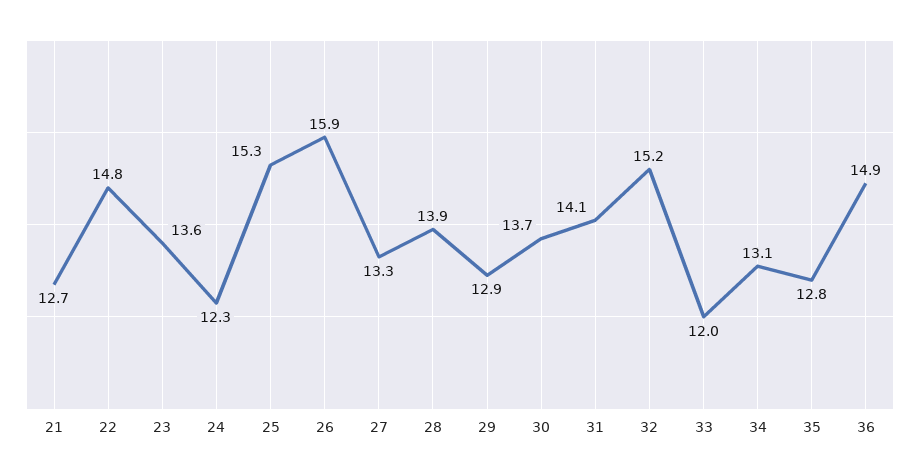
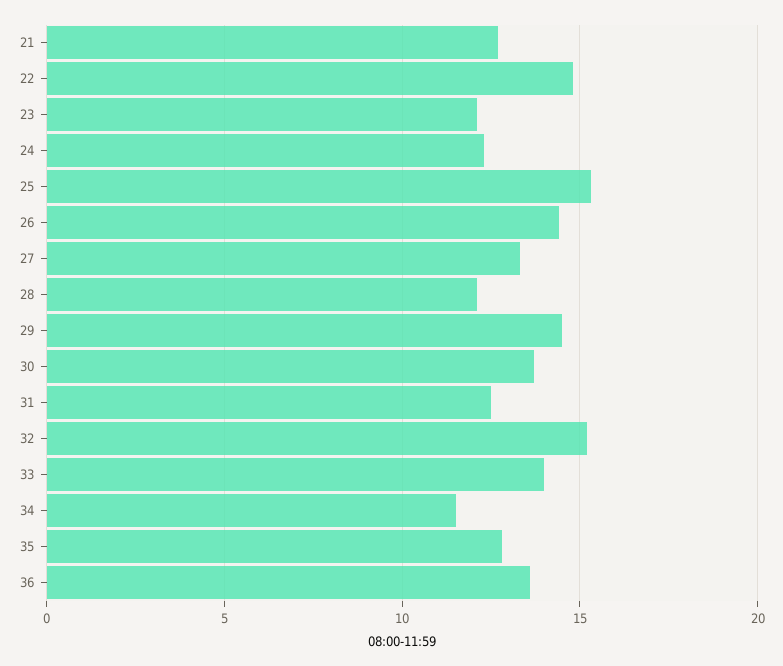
  {
    "21": 12.7,
    "22": 14.8,
-   "23": 13.6,
+   "23": 12,
    "24": 12.3,
    "25": 15.3,
-   "26": 15.9,
+   "26": 14.5,
    "27": 13.3,
-   "28": 13.9,
+   "28": 12,
-   "29": 12.9,
+   "29": 14.5,
    "30": 13.7,
-   "31": 14.1,
+   "31": 12.5,
    "32": 15.2,
-   "33": 12,
+   "33": 14,
-   "34": 13.1,
+   "34": 11.5,
    "35": 12.8,
-   "36": 14.9
+   "36": 13.5
  }

